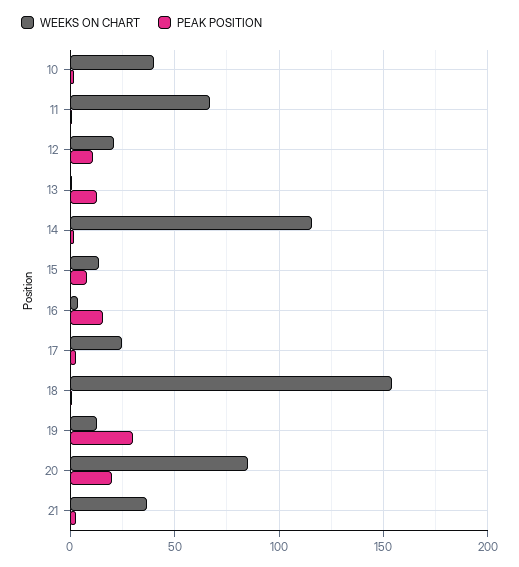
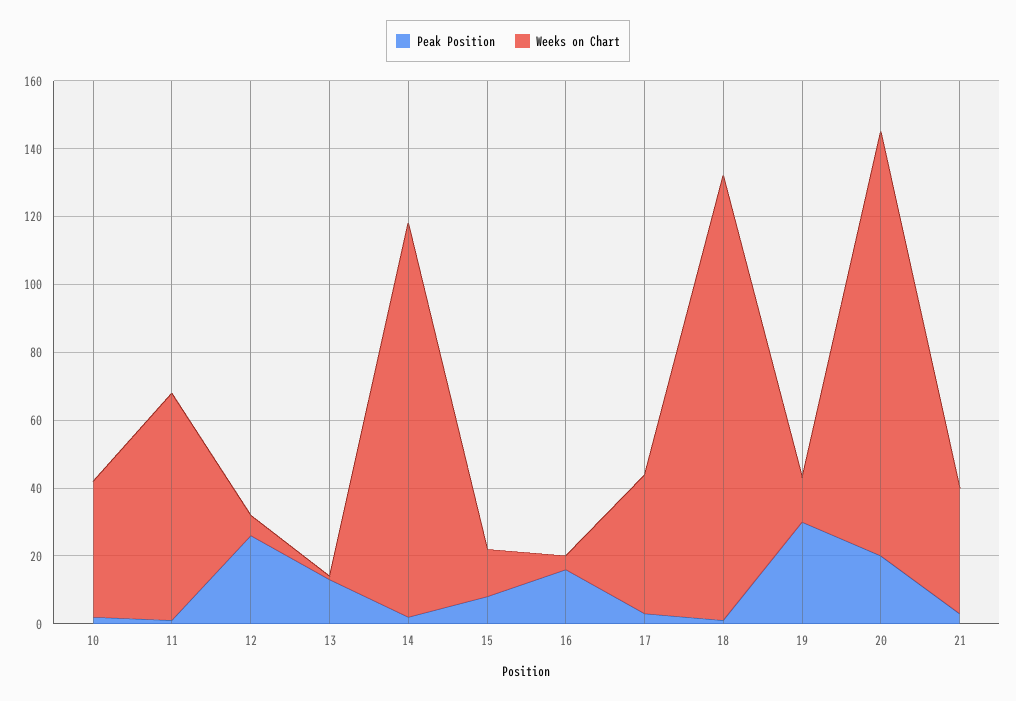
  {
    "WEEKS ON CHART": {
      "10": 40,
      "11": 65,
-     "12": 20,
+     "12": 5,
      "13": 0,
      "14": 115,
      "15": 15,
      "16": 5,
-     "17": 25,
+     "17": 40,
-     "18": 155,
+     "18": 130,
      "19": 15,
-     "20": 85,
+     "20": 125,
      "21": 35
    },
    "PEAK POSITION": {
      "10": 0,
      "11": 0,
-     "12": 10,
+     "12": 25,
      "13": 15,
      "14": 0,
      "15": 10,
      "16": 15,
      "17": 5,
      "18": 0,
      "19": 30,
      "20": 20,
      "21": 5
    }
  }

